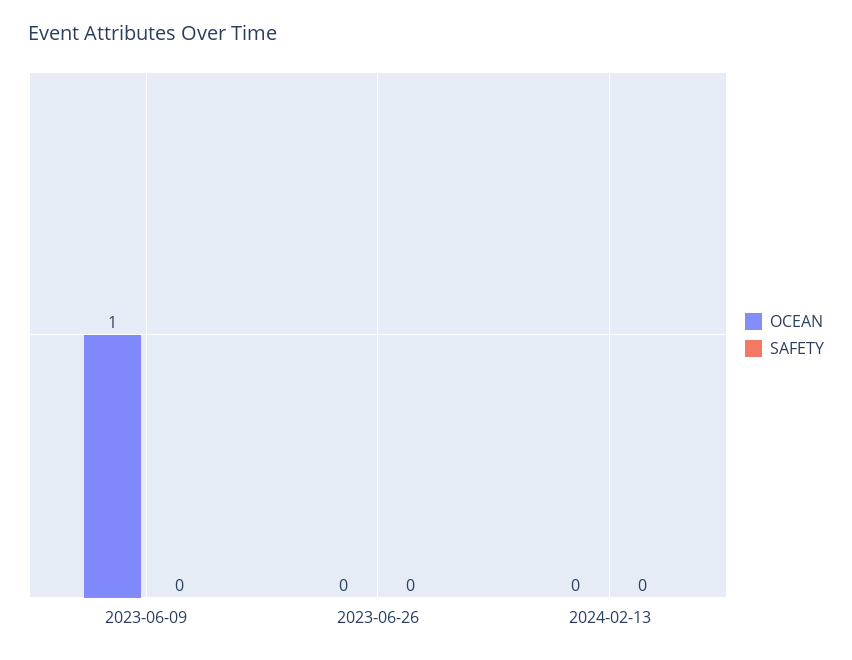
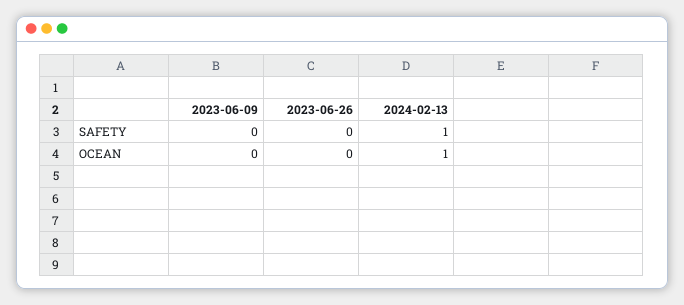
  {
    "OCEAN": {
-     "2023-06-09": 1,
+     "2023-06-09": 0,
      "2023-06-26": 0,
-     "2024-02-13": 0
+     "2024-02-13": 1
    },
    "SAFETY": {
      "2023-06-09": 0,
      "2023-06-26": 0,
-     "2024-02-13": 0
+     "2024-02-13": 1
    }
  }

